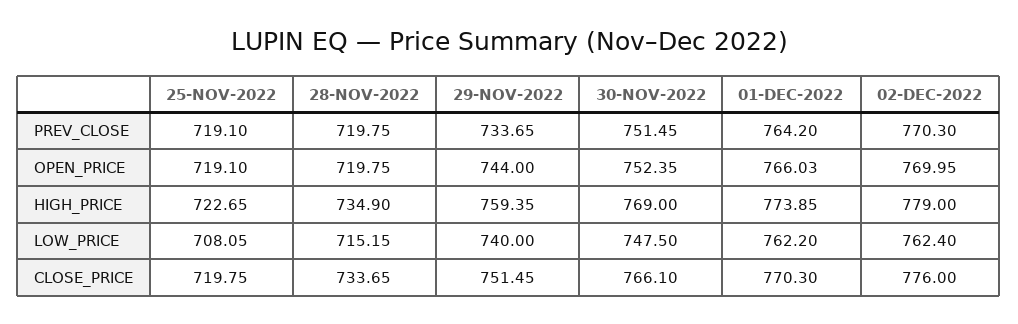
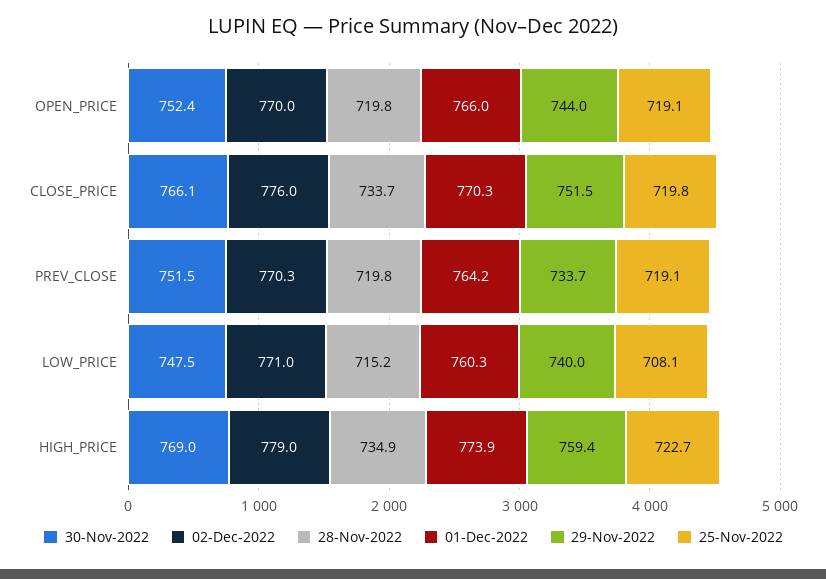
  {
    "25-NOV-2022": {
      "PREV_CLOSE": 719.1,
      "OPEN_PRICE": 719.1,
      "HIGH_PRICE": 722.65,
      "LOW_PRICE": 708.05,
      "CLOSE_PRICE": 719.75
    },
    "28-NOV-2022": {
      "PREV_CLOSE": 719.75,
      "OPEN_PRICE": 719.75,
      "HIGH_PRICE": 734.9,
      "LOW_PRICE": 715.15,
      "CLOSE_PRICE": 733.65
    },
    "29-NOV-2022": {
      "PREV_CLOSE": 733.65,
      "OPEN_PRICE": 744,
      "HIGH_PRICE": 759.35,
      "LOW_PRICE": 740,
      "CLOSE_PRICE": 751.45
    },
    "30-NOV-2022": {
      "PREV_CLOSE": 751.45,
      "OPEN_PRICE": 752.35,
      "HIGH_PRICE": 769,
      "LOW_PRICE": 747.5,
      "CLOSE_PRICE": 766.1
    },
    "01-DEC-2022": {
      "PREV_CLOSE": 764.2,
      "OPEN_PRICE": 766.03,
      "HIGH_PRICE": 773.85,
-     "LOW_PRICE": 762.2,
+     "LOW_PRICE": 760.3,
      "CLOSE_PRICE": 770.3
    },
    "02-DEC-2022": {
      "PREV_CLOSE": 770.3,
      "OPEN_PRICE": 769.95,
      "HIGH_PRICE": 779,
-     "LOW_PRICE": 762.4,
+     "LOW_PRICE": 771,
      "CLOSE_PRICE": 776
    }
  }

